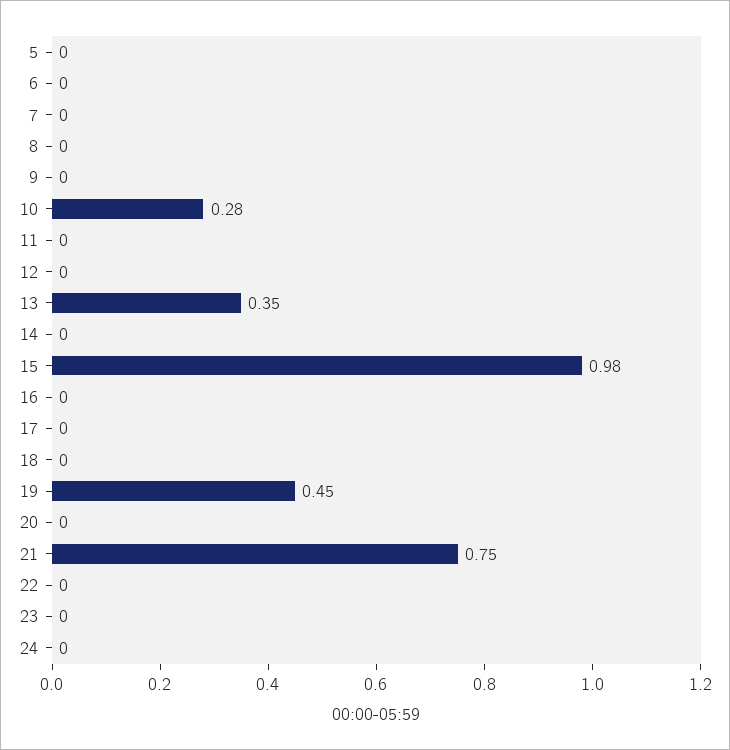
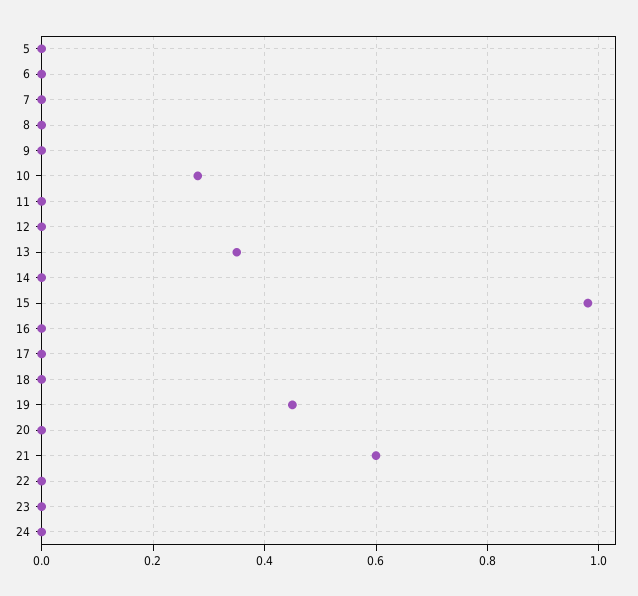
  {
    "5": 0,
    "6": 0,
    "7": 0,
    "8": 0,
    "9": 0,
    "10": 0.28,
    "11": 0,
    "12": 0,
    "13": 0.35,
    "14": 0,
    "15": 0.98,
    "16": 0,
    "17": 0,
    "18": 0,
    "19": 0.45,
    "20": 0,
-   "21": 0.75,
+   "21": 0.6,
    "22": 0,
    "23": 0,
    "24": 0
  }

